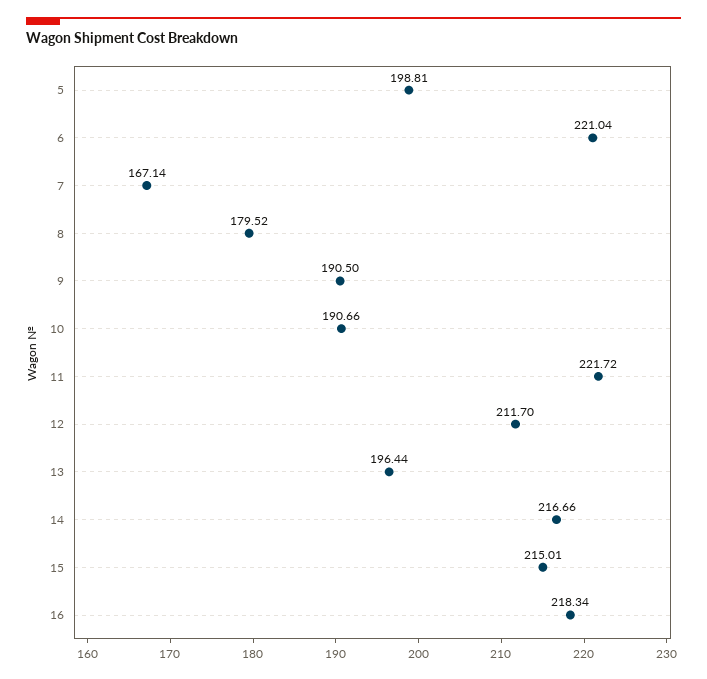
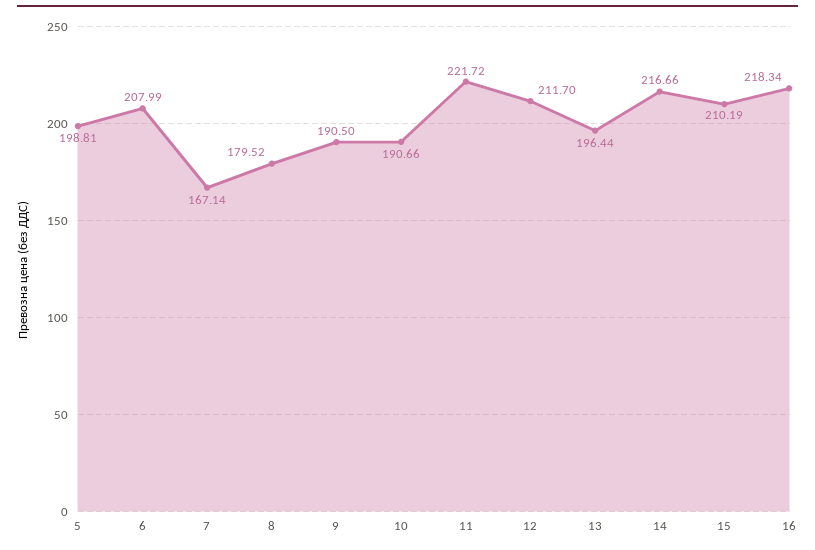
  {
    "5": 198.81,
-   "6": 221.04,
+   "6": 207.99,
    "7": 167.14,
    "8": 179.52,
    "9": 190.5,
    "10": 190.66,
    "11": 221.72,
    "12": 211.7,
    "13": 196.44,
    "14": 216.66,
-   "15": 215.01,
+   "15": 210.19,
    "16": 218.34
  }

